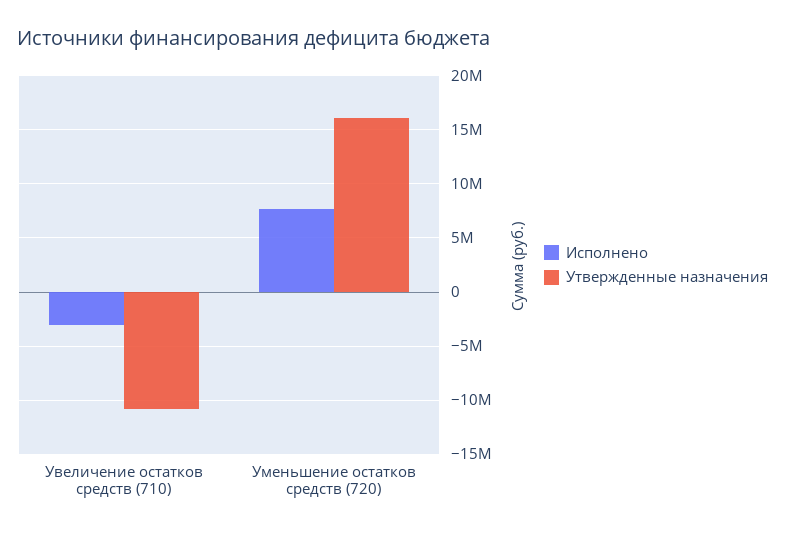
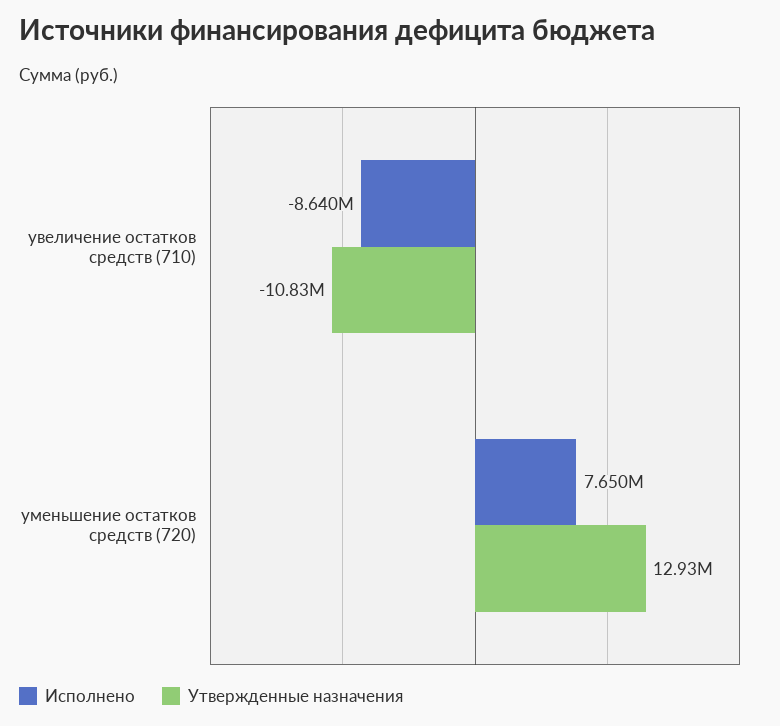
  {
    "Исполнено": {
-     "Увеличение остатков средств (710)": -3000000,
+     "Увеличение остатков средств (710)": -8640000,
      "Уменьшение остатков средств (720)": 7650000
    },
    "Утвержденные назначения": {
      "Увеличение остатков средств (710)": -10830000,
-     "Уменьшение остатков средств (720)": 16000000
+     "Уменьшение остатков средств (720)": 12930000
    }
  }

